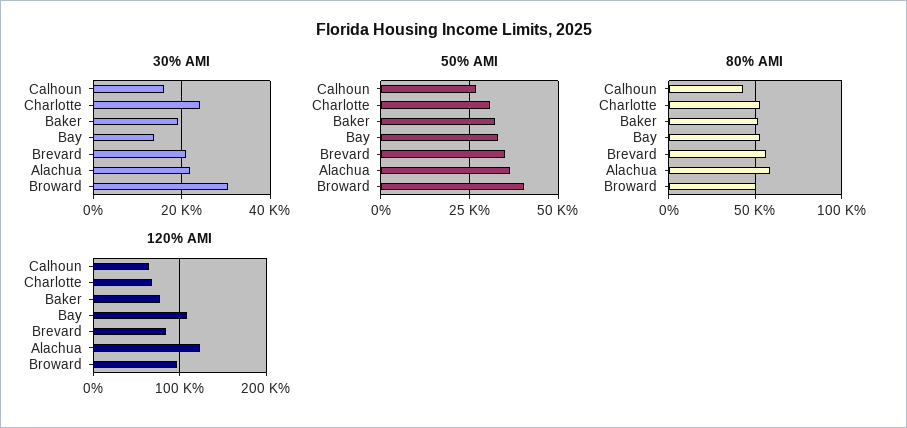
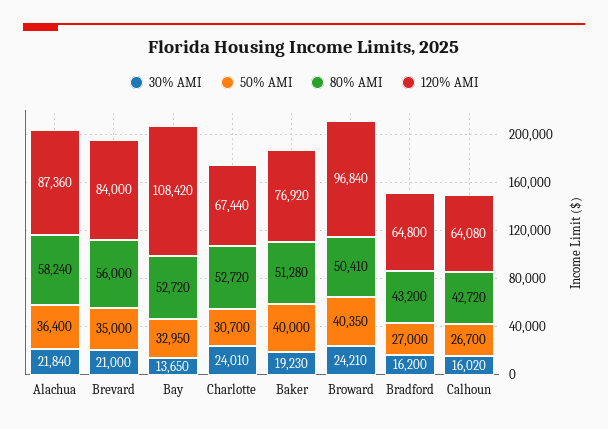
  {
    "30% AMI": {
      "Calhoun": 16020,
      "Charlotte": 24010,
      "Baker": 19230,
      "Bay": 13650,
      "Brevard": 21000,
      "Alachua": 21840,
-     "Broward": 30000
+     "Broward": 24210,
+     "Bradford": 16200
    },
    "50% AMI": {
      "Calhoun": 26700,
      "Charlotte": 30700,
-     "Baker": 32500,
+     "Baker": 40000,
      "Bay": 32950,
      "Brevard": 35000,
      "Alachua": 36400,
-     "Broward": 40350
+     "Broward": 40350,
+     "Bradford": 27000
    },
    "80% AMI": {
      "Calhoun": 42720,
      "Charlotte": 52720,
      "Baker": 51280,
      "Bay": 52720,
      "Brevard": 56000,
      "Alachua": 58240,
-     "Broward": 50410
+     "Broward": 50410,
+     "Bradford": 43200
    },
    "120% AMI": {
      "Calhoun": 64080,
      "Charlotte": 67440,
      "Baker": 76920,
      "Bay": 108420,
      "Brevard": 84000,
-     "Alachua": 120000,
+     "Alachua": 87360,
-     "Broward": 96840
+     "Broward": 96840,
+     "Bradford": 64800
    }
  }

